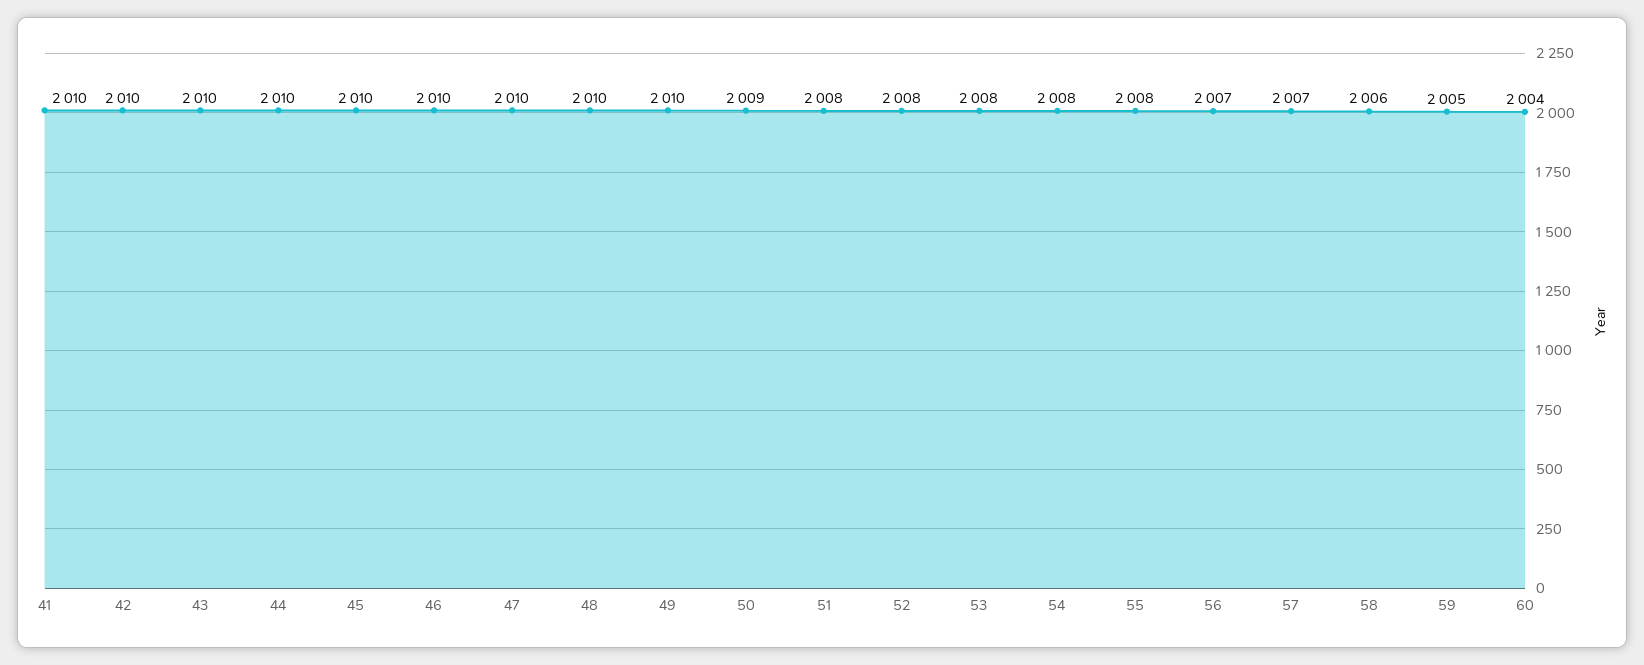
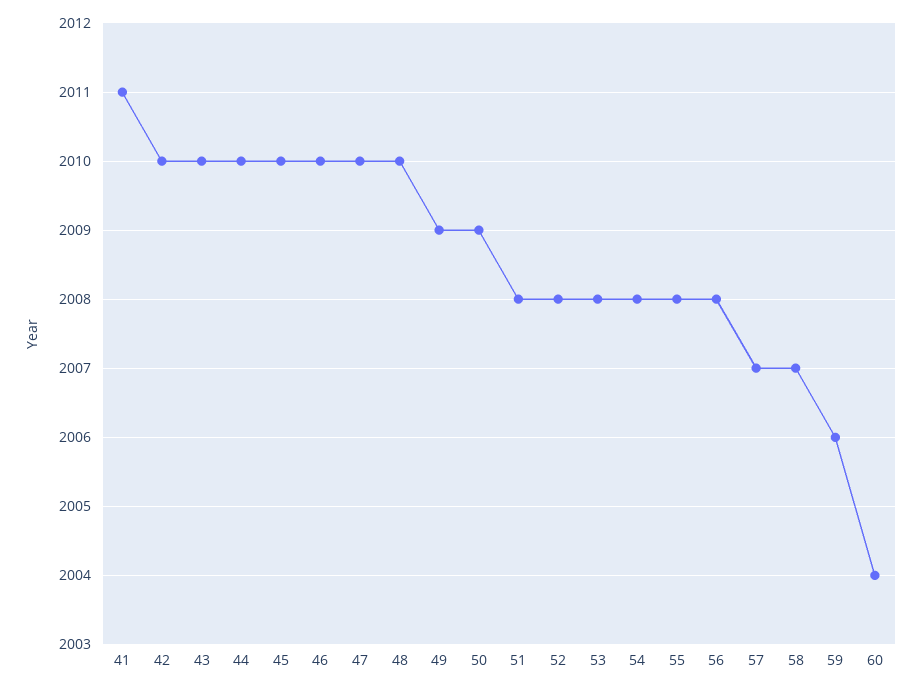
  {
-   "41": 2010,
+   "41": 2011,
    "42": 2010,
    "43": 2010,
    "44": 2010,
    "45": 2010,
    "46": 2010,
    "47": 2010,
    "48": 2010,
-   "49": 2010,
+   "49": 2009,
    "50": 2009,
    "51": 2008,
    "52": 2008,
    "53": 2008,
    "54": 2008,
    "55": 2008,
-   "56": 2007,
+   "56": 2008,
    "57": 2007,
-   "58": 2006,
+   "58": 2007,
-   "59": 2005,
+   "59": 2006,
    "60": 2004
  }

